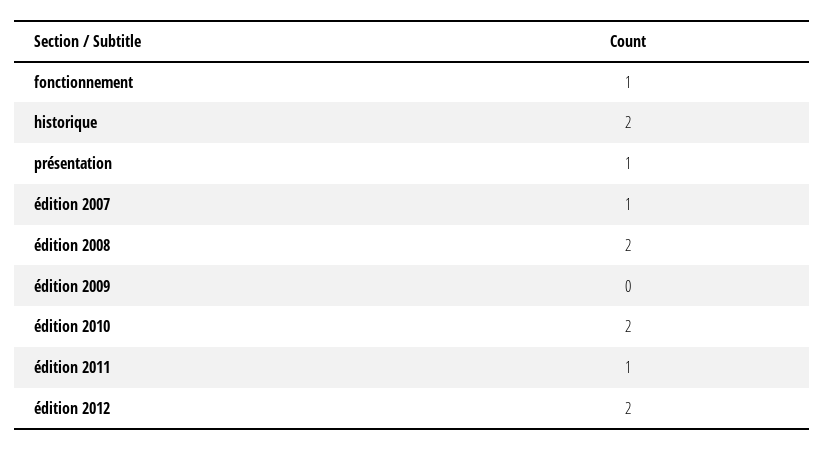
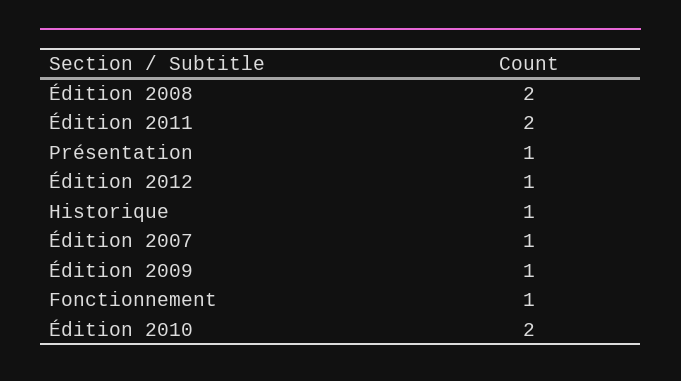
  {
    "fonctionnement": 1,
-   "historique": 2,
+   "historique": 1,
    "présentation": 1,
    "édition 2007": 1,
    "édition 2008": 2,
-   "édition 2009": 0,
+   "édition 2009": 1,
    "édition 2010": 2,
-   "édition 2011": 1,
+   "édition 2011": 2,
-   "édition 2012": 2
+   "édition 2012": 1
  }

